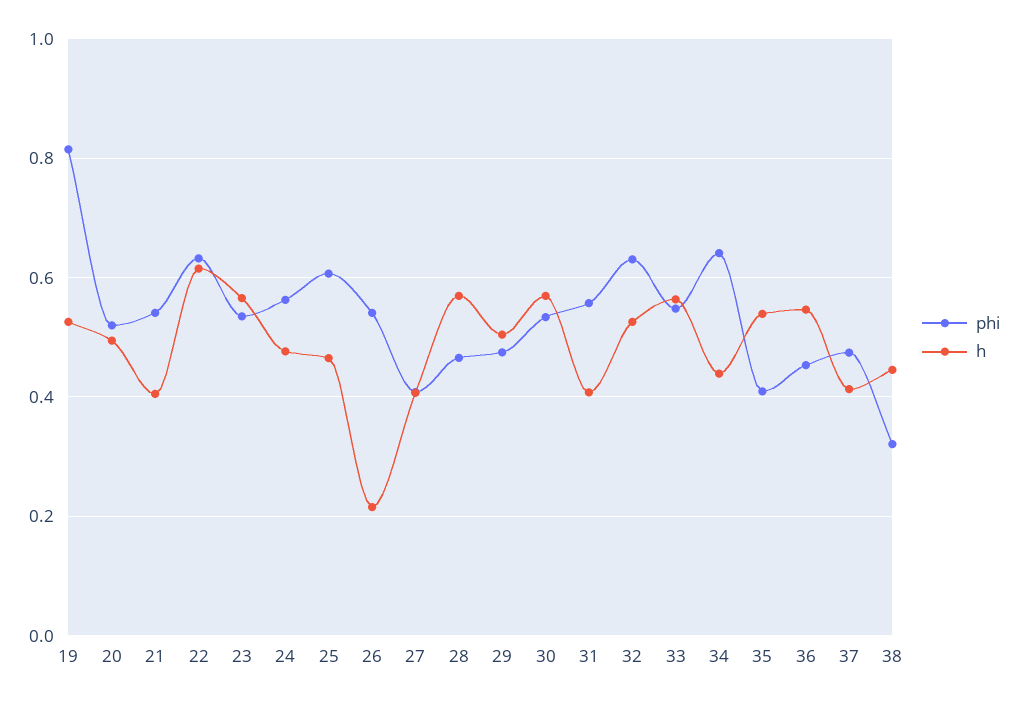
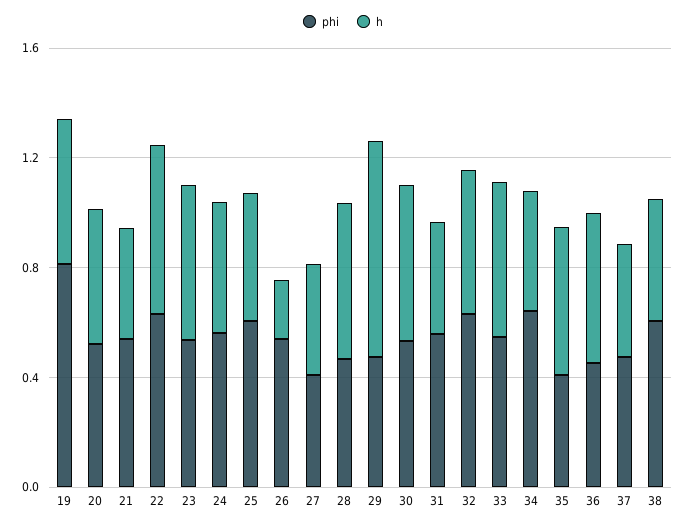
  {
    "phi": {
      "19": 0.82,
      "20": 0.52,
      "21": 0.54,
      "22": 0.64,
      "23": 0.54,
      "24": 0.56,
      "25": 0.6,
      "26": 0.54,
      "27": 0.4,
      "28": 0.46,
      "29": 0.48,
      "30": 0.54,
      "31": 0.56,
      "32": 0.64,
      "33": 0.54,
      "34": 0.64,
      "35": 0.4,
      "36": 0.46,
      "37": 0.48,
-     "38": 0.32
+     "38": 0.6
    },
    "h": {
      "19": 0.52,
      "20": 0.5,
      "21": 0.4,
      "22": 0.62,
      "23": 0.56,
      "24": 0.48,
      "25": 0.46,
      "26": 0.22,
      "27": 0.4,
      "28": 0.56,
-     "29": 0.5,
+     "29": 0.8,
      "30": 0.56,
      "31": 0.4,
      "32": 0.52,
      "33": 0.56,
      "34": 0.44,
      "35": 0.54,
      "36": 0.54,
      "37": 0.42,
      "38": 0.44
    }
  }

